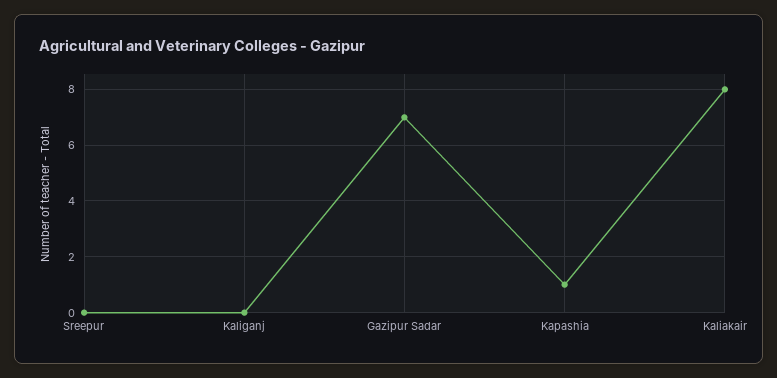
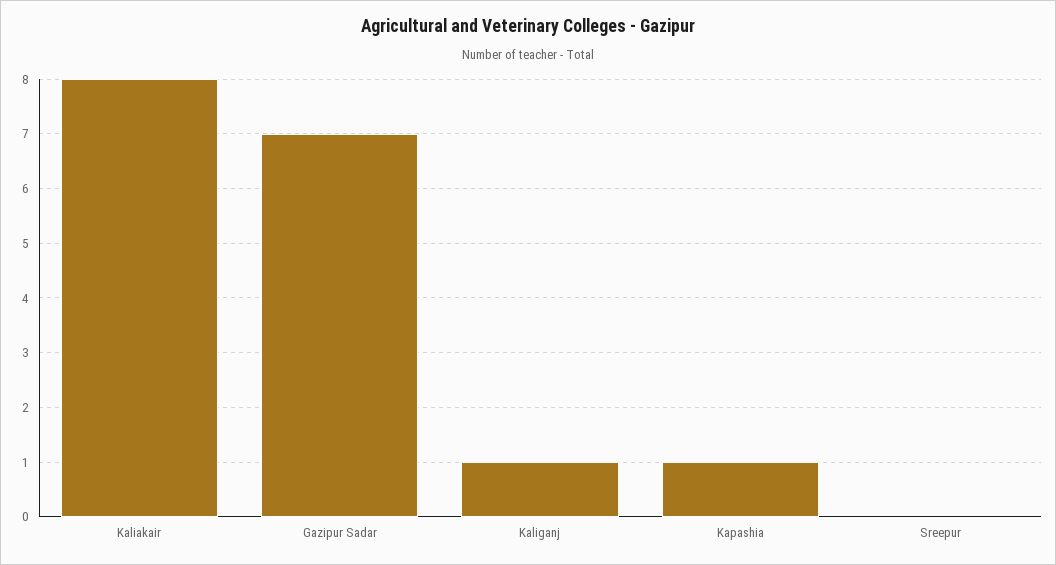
  {
    "Sreepur": 0,
-   "Kaliganj": 0,
+   "Kaliganj": 1,
    "Gazipur Sadar": 7,
    "Kapashia": 1,
    "Kaliakair": 8
  }

